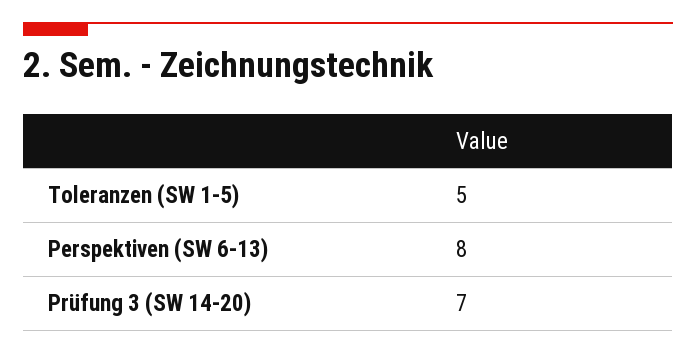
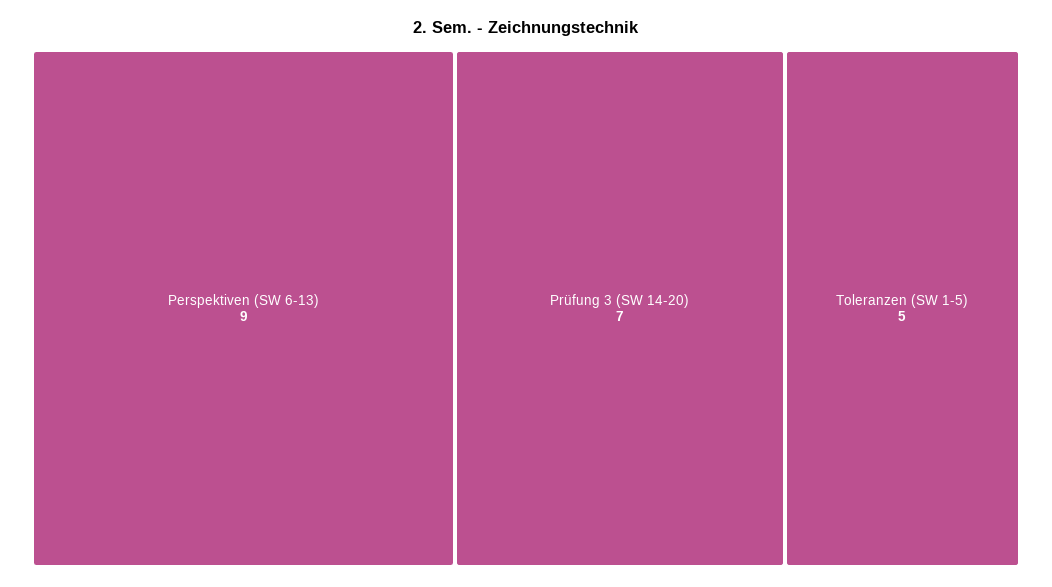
  {
    "Toleranzen (SW 1-5)": 5,
-   "Perspektiven (SW 6-13)": 8,
+   "Perspektiven (SW 6-13)": 9,
    "Prüfung 3 (SW 14-20)": 7
  }

